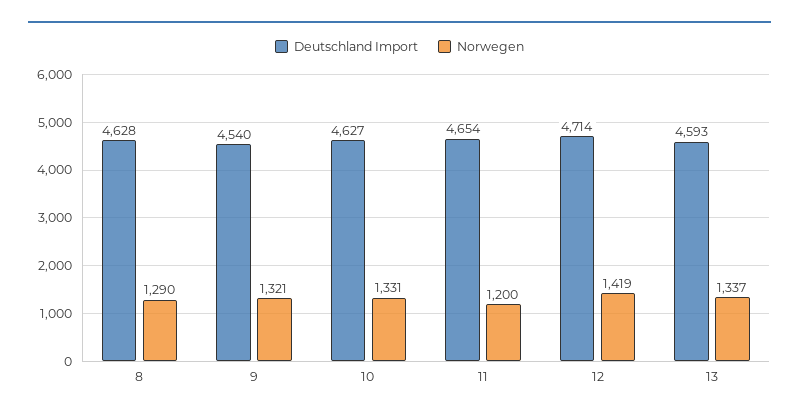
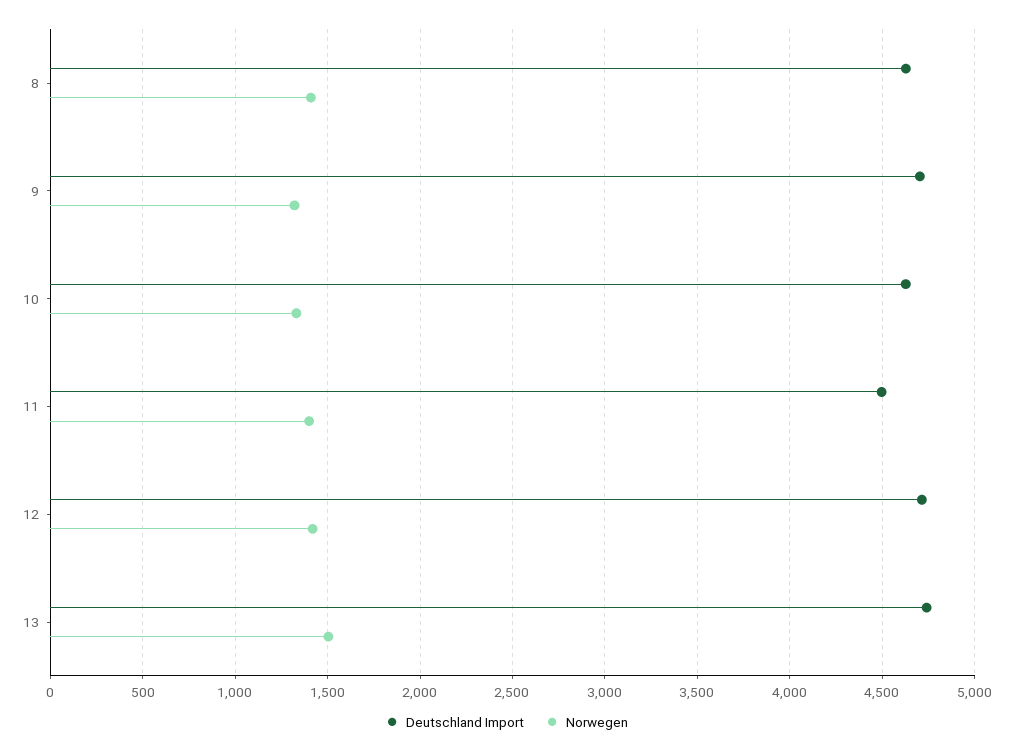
  {
    "Deutschland Import": {
      "8": 4628,
-     "9": 4540,
+     "9": 4700,
      "10": 4627,
-     "11": 4654,
+     "11": 4500,
      "12": 4714,
-     "13": 4593
+     "13": 4750
    },
    "Norwegen": {
-     "8": 1290,
+     "8": 1400,
      "9": 1321,
      "10": 1331,
-     "11": 1200,
+     "11": 1400,
      "12": 1419,
-     "13": 1337
+     "13": 1500
    }
  }

